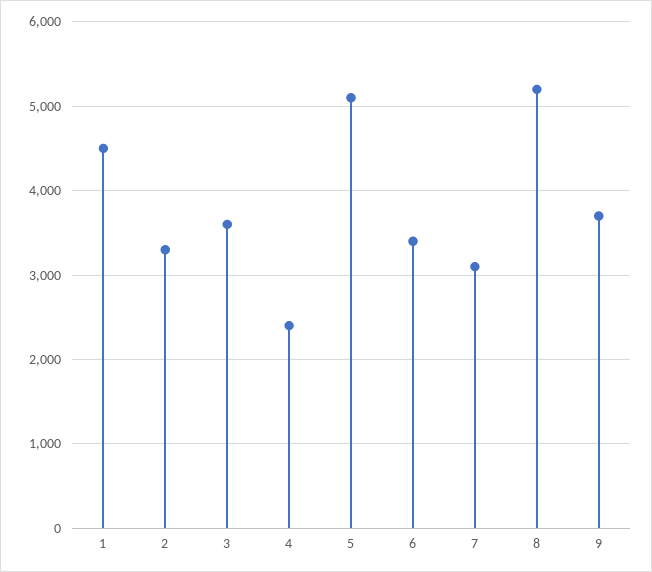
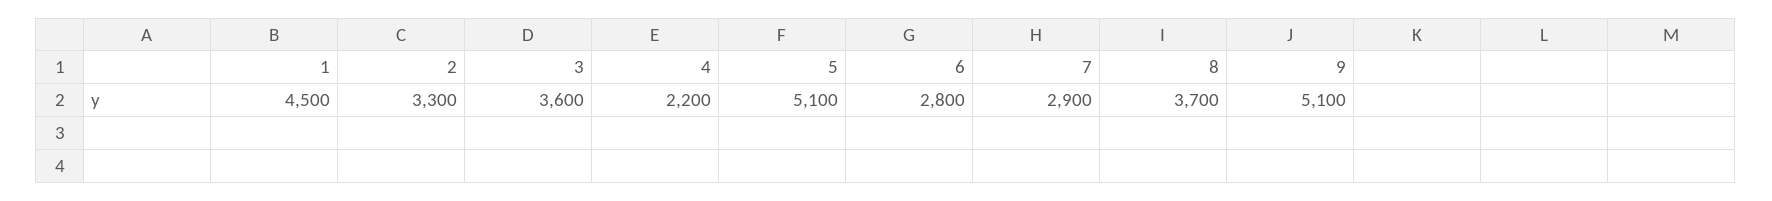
  {
    "1": 4500,
    "2": 3300,
    "3": 3600,
-   "4": 2400,
+   "4": 2200,
    "5": 5100,
-   "6": 3400,
+   "6": 2800,
-   "7": 3100,
+   "7": 2900,
-   "8": 5200,
+   "8": 3700,
-   "9": 3700
+   "9": 5100
  }

